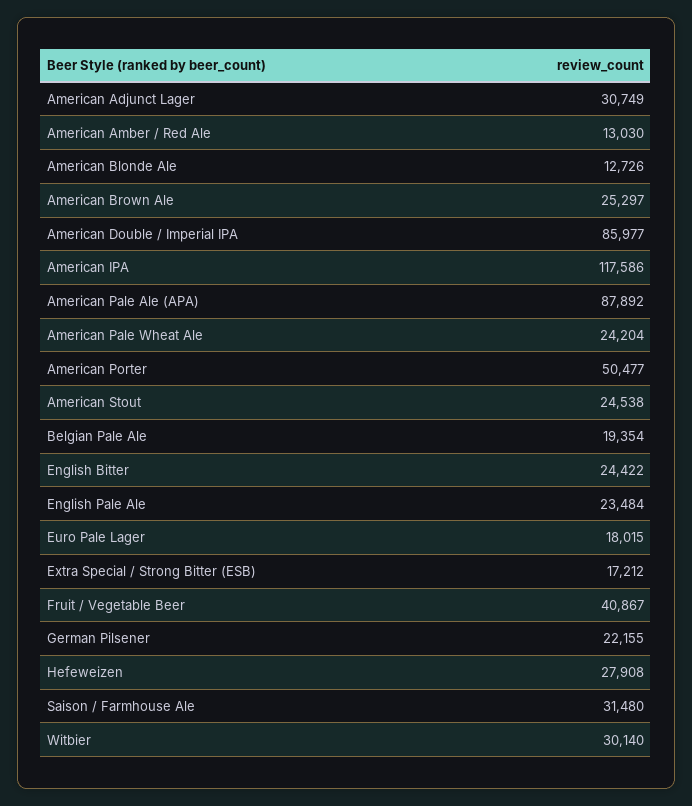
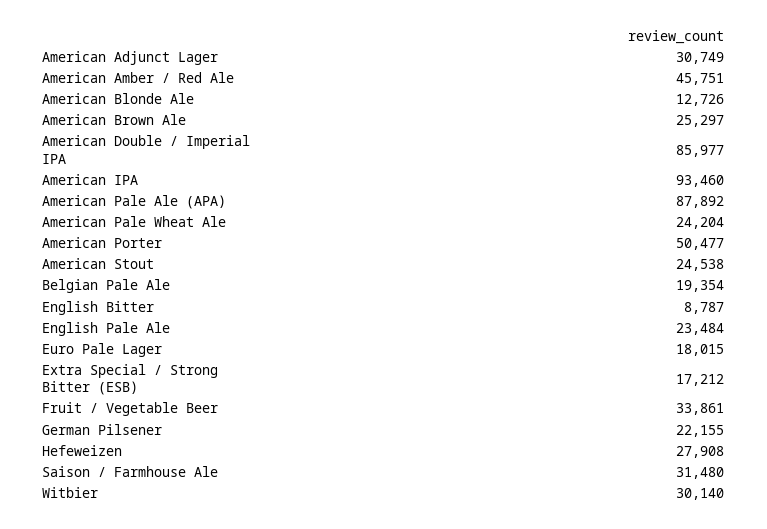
  {
    "American Adjunct Lager": 30749,
-   "American Amber / Red Ale": 13030,
+   "American Amber / Red Ale": 45751,
    "American Blonde Ale": 12726,
    "American Brown Ale": 25297,
    "American Double / Imperial IPA": 85977,
-   "American IPA": 117586,
+   "American IPA": 93460,
    "American Pale Ale (APA)": 87892,
    "American Pale Wheat Ale": 24204,
    "American Porter": 50477,
    "American Stout": 24538,
    "Belgian Pale Ale": 19354,
-   "English Bitter": 24422,
+   "English Bitter": 8787,
    "English Pale Ale": 23484,
    "Euro Pale Lager": 18015,
    "Extra Special / Strong Bitter (ESB)": 17212,
-   "Fruit / Vegetable Beer": 40867,
+   "Fruit / Vegetable Beer": 33861,
    "German Pilsener": 22155,
    "Hefeweizen": 27908,
    "Saison / Farmhouse Ale": 31480,
    "Witbier": 30140
  }

